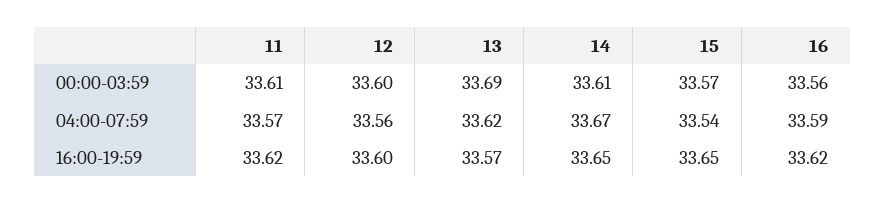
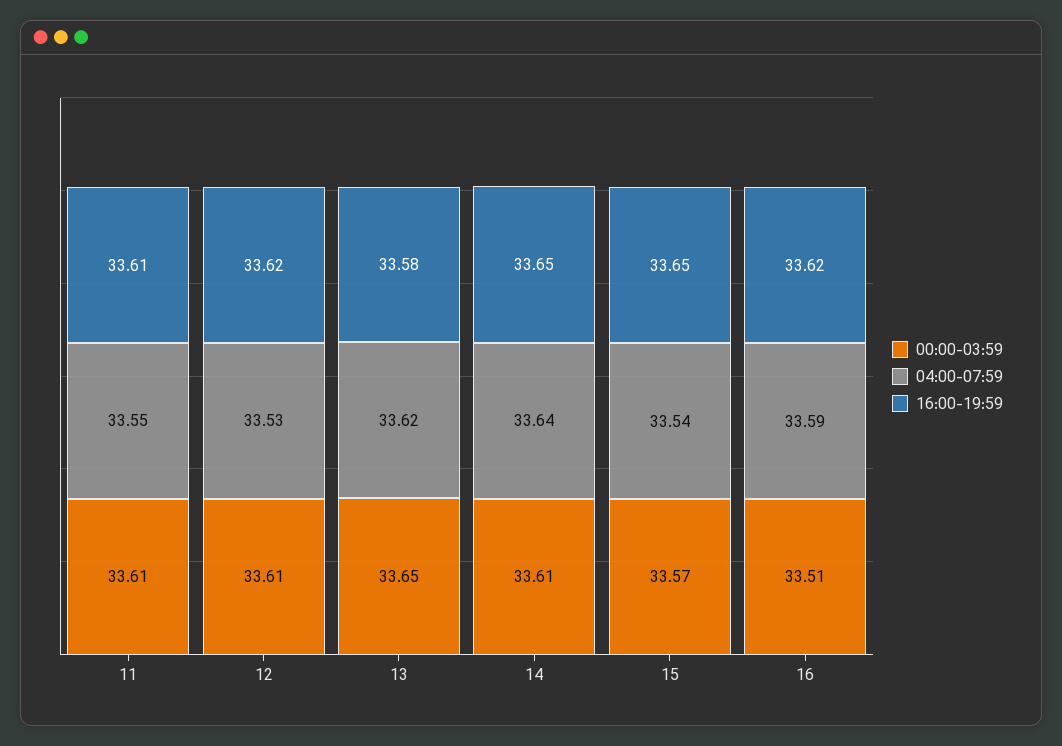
  {
    "00:00-03:59": {
      "11": 33.61,
-     "12": 33.6,
+     "12": 33.61,
-     "13": 33.69,
+     "13": 33.65,
      "14": 33.61,
      "15": 33.57,
-     "16": 33.56
+     "16": 33.51
    },
    "04:00-07:59": {
-     "11": 33.57,
+     "11": 33.55,
-     "12": 33.56,
+     "12": 33.53,
      "13": 33.62,
-     "14": 33.67,
+     "14": 33.64,
      "15": 33.54,
      "16": 33.59
    },
    "16:00-19:59": {
-     "11": 33.62,
+     "11": 33.61,
-     "12": 33.6,
+     "12": 33.62,
-     "13": 33.57,
+     "13": 33.58,
      "14": 33.65,
      "15": 33.65,
      "16": 33.62
    }
  }

